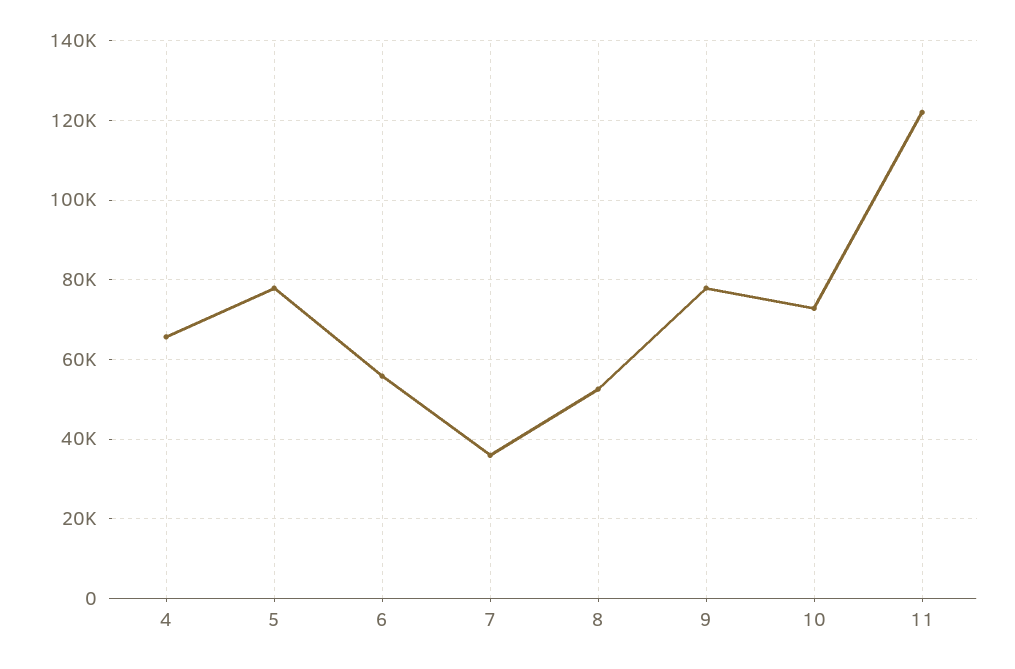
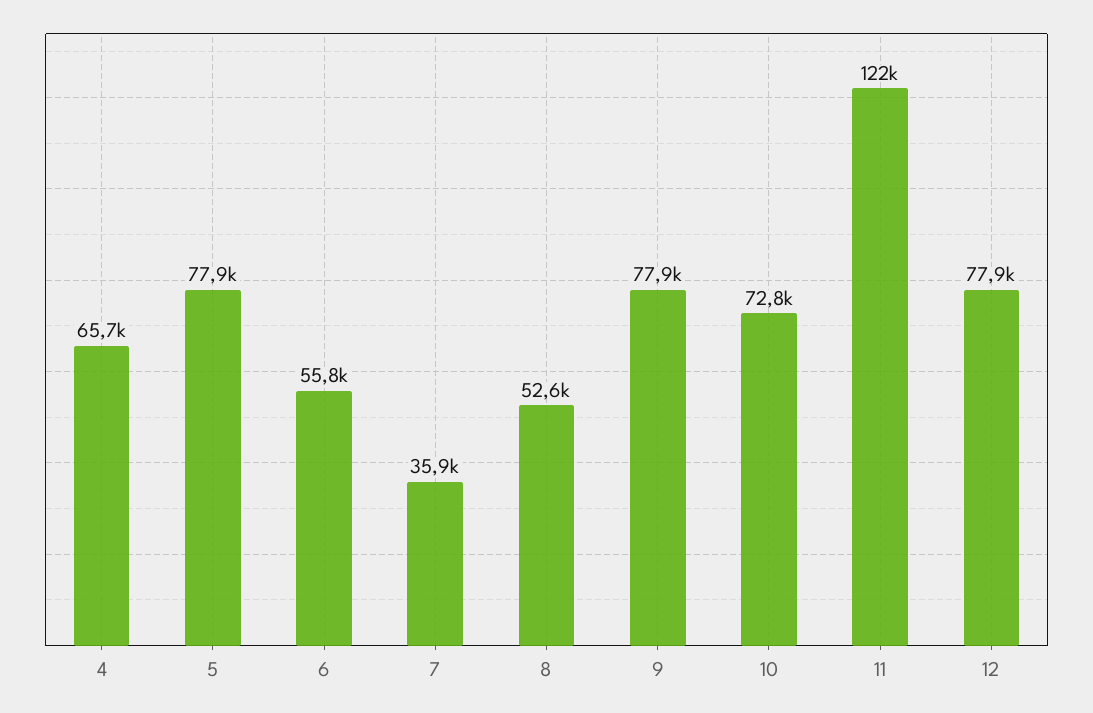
  {
    "4": 65700,
    "5": 77900,
    "6": 55800,
    "7": 35900,
    "8": 52600,
    "9": 77900,
    "10": 72800,
-   "11": 122000
+   "11": 122000,
+   "12": 77900
  }

